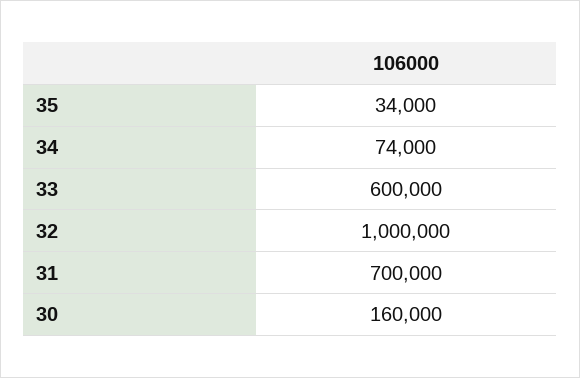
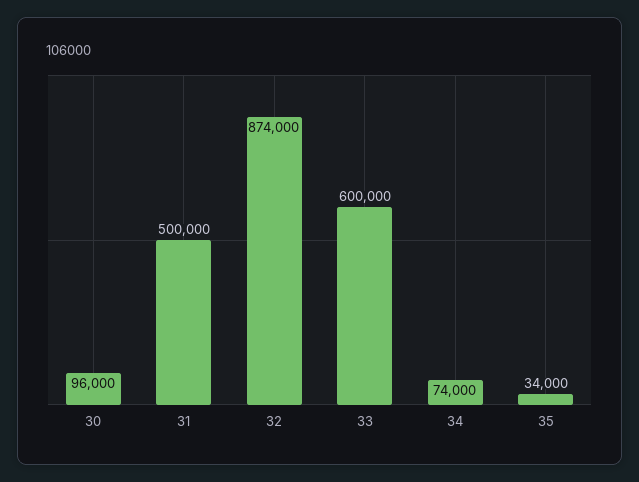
  {
    "35": 34000,
    "34": 74000,
    "33": 600000,
-   "32": 1000000,
+   "32": 874000,
-   "31": 700000,
+   "31": 500000,
-   "30": 160000
+   "30": 96000
  }

